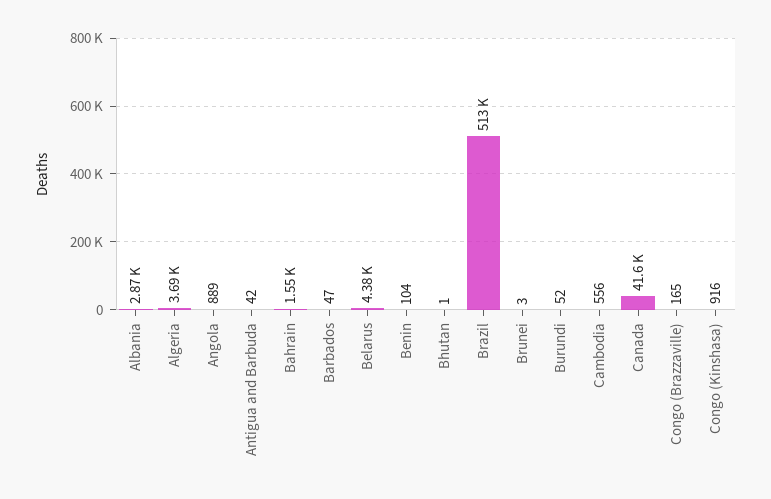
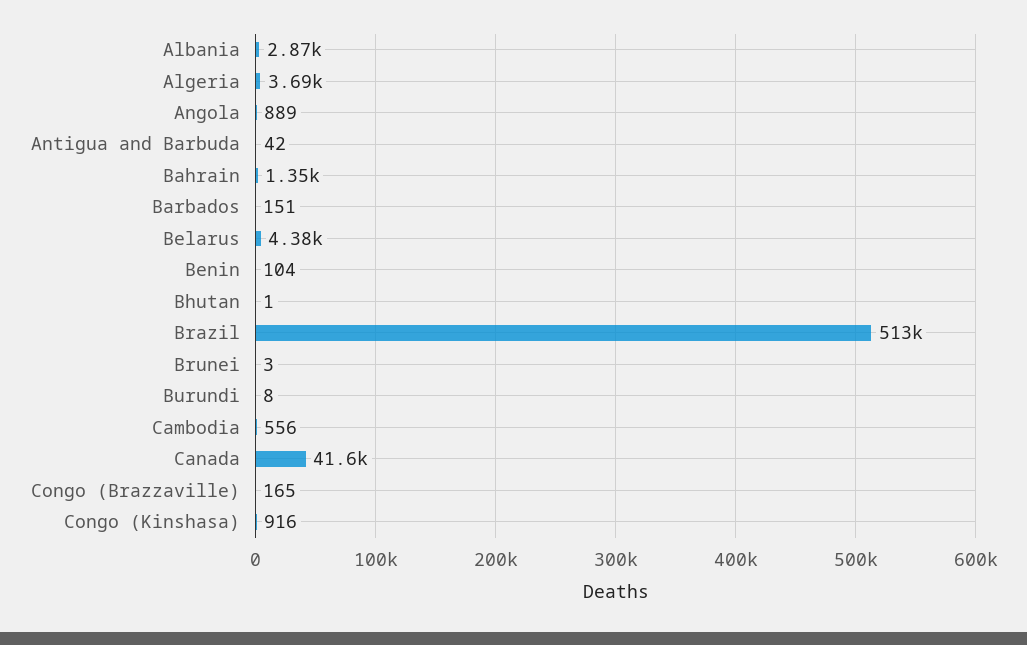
  {
    "Albania": 2870,
    "Algeria": 3690,
    "Angola": 889,
    "Antigua and Barbuda": 42,
-   "Bahrain": 1550,
+   "Bahrain": 1350,
-   "Barbados": 47,
+   "Barbados": 151,
    "Belarus": 4380,
    "Benin": 104,
    "Bhutan": 1,
    "Brazil": 513000,
    "Brunei": 3,
-   "Burundi": 52,
+   "Burundi": 8,
    "Cambodia": 556,
    "Canada": 41600,
    "Congo (Brazzaville)": 165,
    "Congo (Kinshasa)": 916
  }

